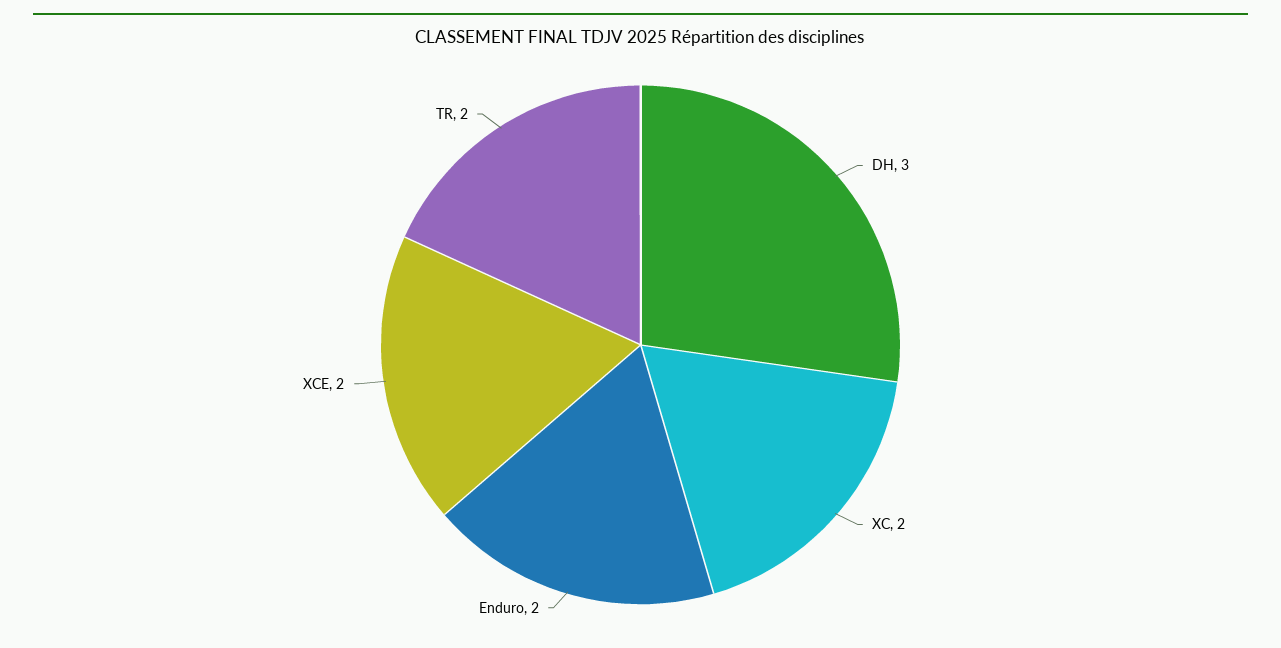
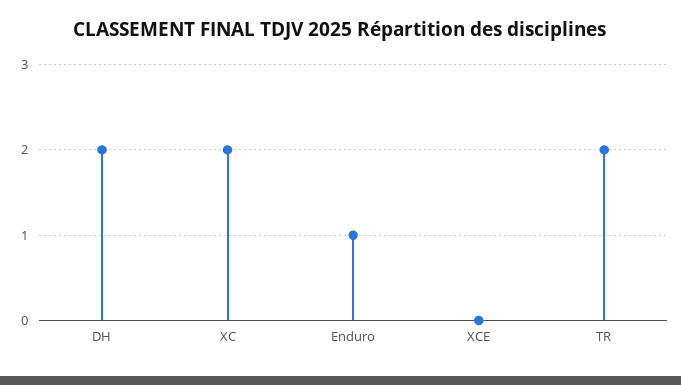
  {
-   "DH": 3,
+   "DH": 2,
    "XC": 2,
-   "Enduro": 2,
+   "Enduro": 1,
-   "XCE": 2,
+   "XCE": 0,
    "TR": 2
  }

